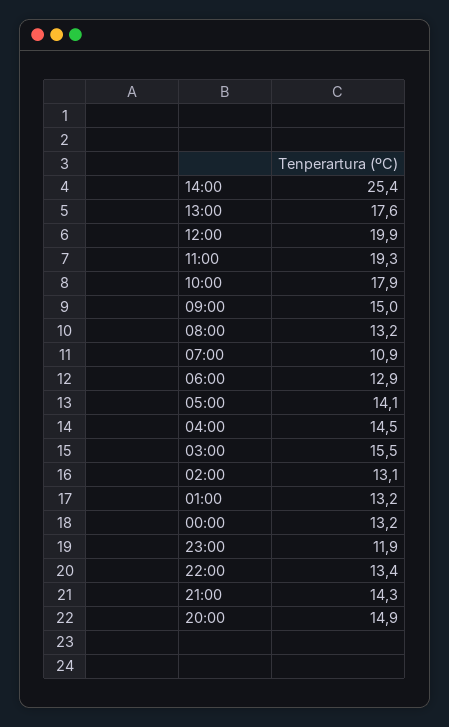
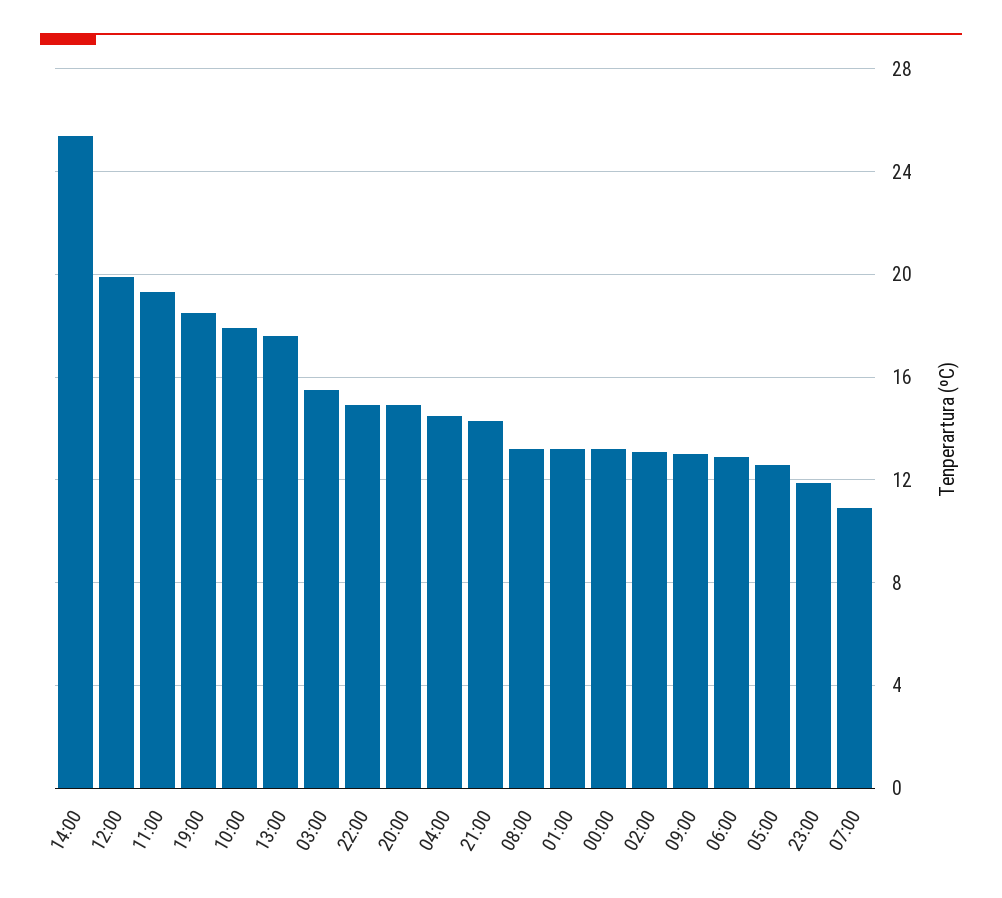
  {
    "14:00": 25.4,
    "13:00": 17.6,
    "12:00": 19.9,
    "11:00": 19.3,
    "10:00": 17.9,
-   "09:00": 15,
+   "09:00": 13,
    "08:00": 13.2,
    "07:00": 10.9,
    "06:00": 12.9,
-   "05:00": 14.1,
+   "05:00": 12.5,
    "04:00": 14.5,
    "03:00": 15.5,
    "02:00": 13.1,
    "01:00": 13.2,
    "00:00": 13.2,
    "23:00": 11.9,
-   "22:00": 13.4,
+   "22:00": 15,
    "21:00": 14.3,
-   "20:00": 14.9
+   "20:00": 14.9,
+   "19:00": 18.5
  }

